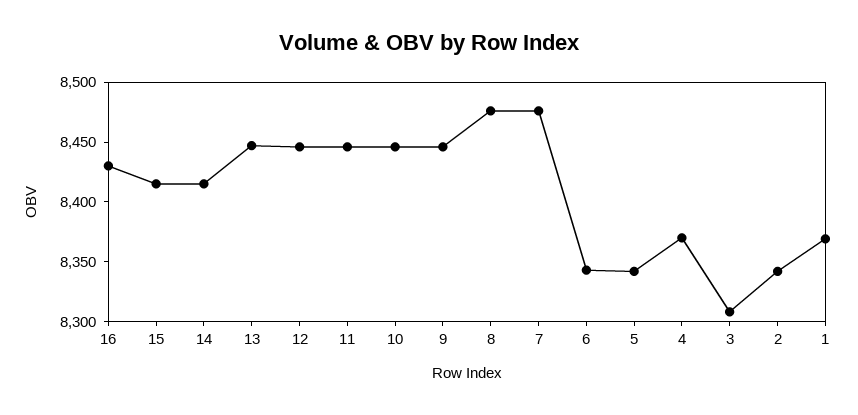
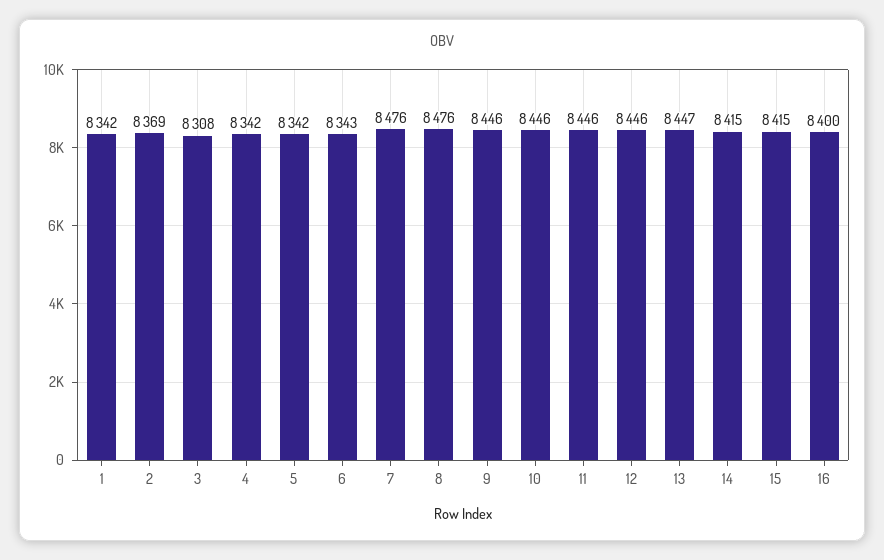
  {
-   "16": 8430,
+   "16": 8400,
    "15": 8415,
    "14": 8415,
    "13": 8447,
    "12": 8446,
    "11": 8446,
    "10": 8446,
    "9": 8446,
    "8": 8476,
    "7": 8476,
    "6": 8343,
    "5": 8342,
-   "4": 8370,
+   "4": 8342,
    "3": 8308,
-   "2": 8340,
+   "2": 8369,
-   "1": 8370
+   "1": 8342
  }

